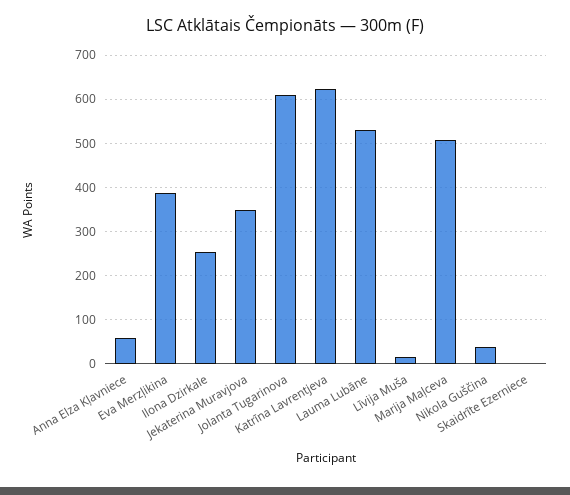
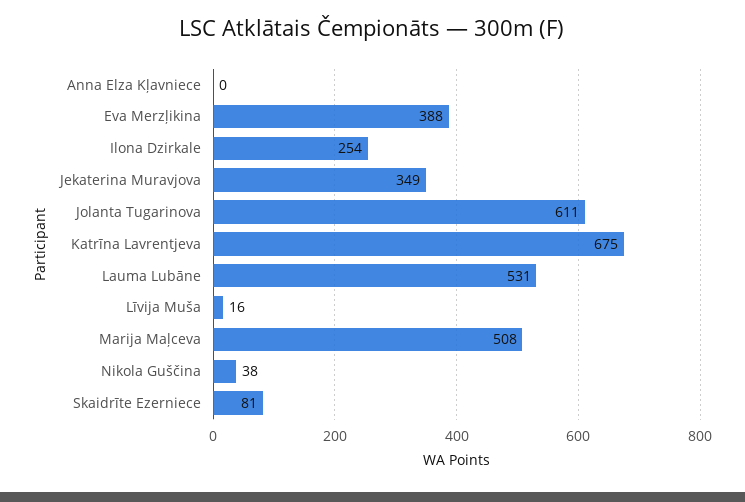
  {
-   "Anna Elza Kļavniece": 60,
+   "Anna Elza Kļavniece": 0,
    "Eva Merzļikina": 388,
    "Ilona Dzirkale": 254,
    "Jekaterina Muravjova": 349,
    "Jolanta Tugarinova": 611,
-   "Katrīna Lavrentjeva": 620,
+   "Katrīna Lavrentjeva": 675,
    "Lauma Lubāne": 531,
    "Līvija Muša": 16,
    "Marija Maļceva": 508,
    "Nikola Guščina": 38,
-   "Skaidrīte Ezerniece": 0
+   "Skaidrīte Ezerniece": 81
  }

